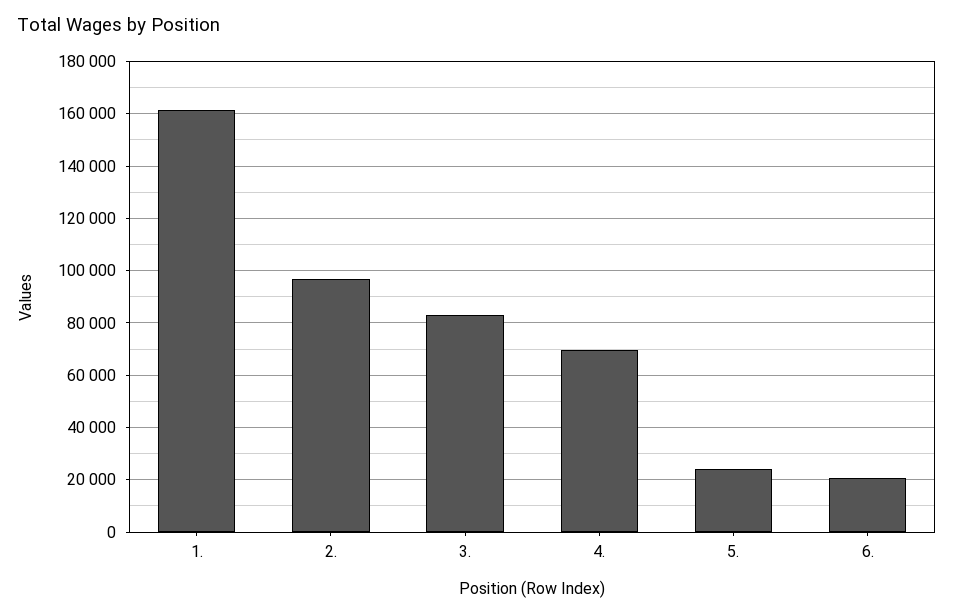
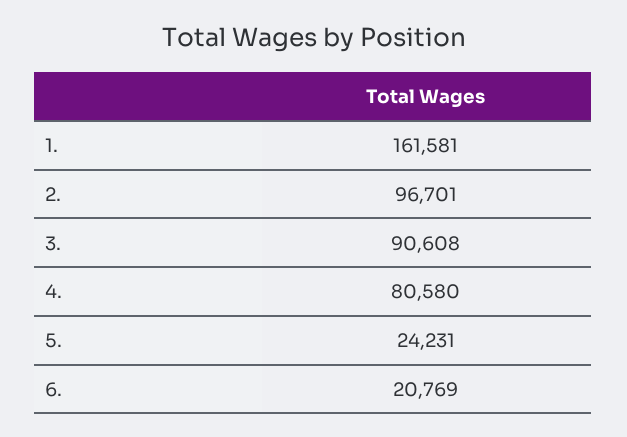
  {
    "1.": 161581,
    "2.": 96701,
-   "3.": 82500,
+   "3.": 90608,
-   "4.": 70000,
+   "4.": 80580,
    "5.": 24231,
    "6.": 20769
  }

